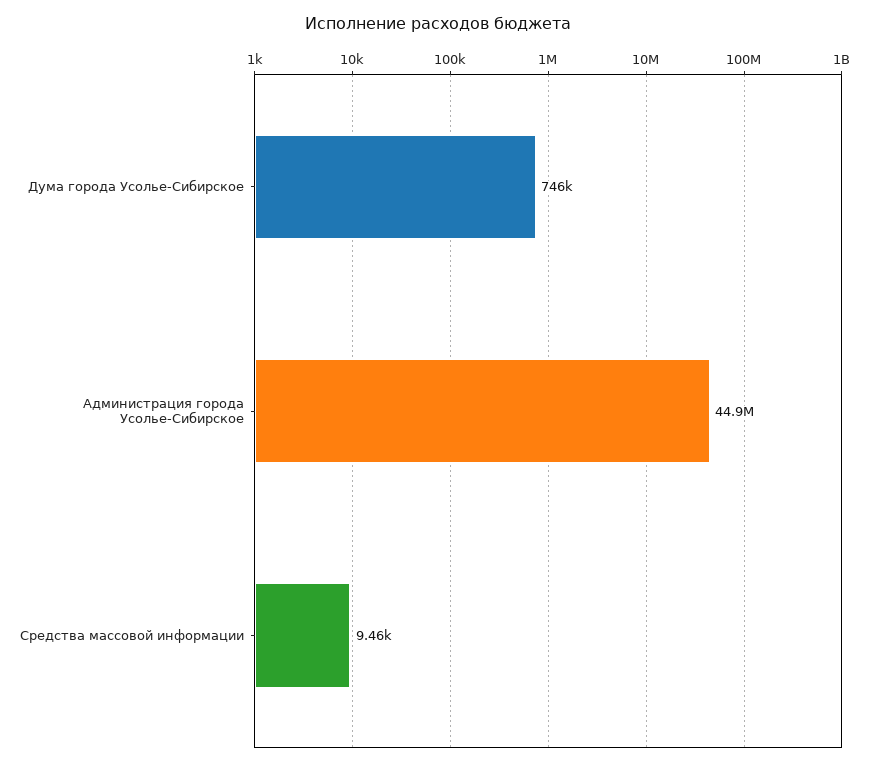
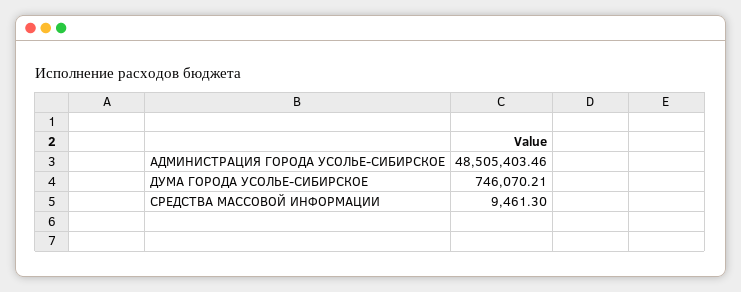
  {
    "Дума города Усолье-Сибирское": 746070.21,
-   "Администрация города Усолье-Сибирское": 44900000,
+   "Администрация города Усолье-Сибирское": 48505403.46,
    "Средства массовой информации": 9461.3
  }

